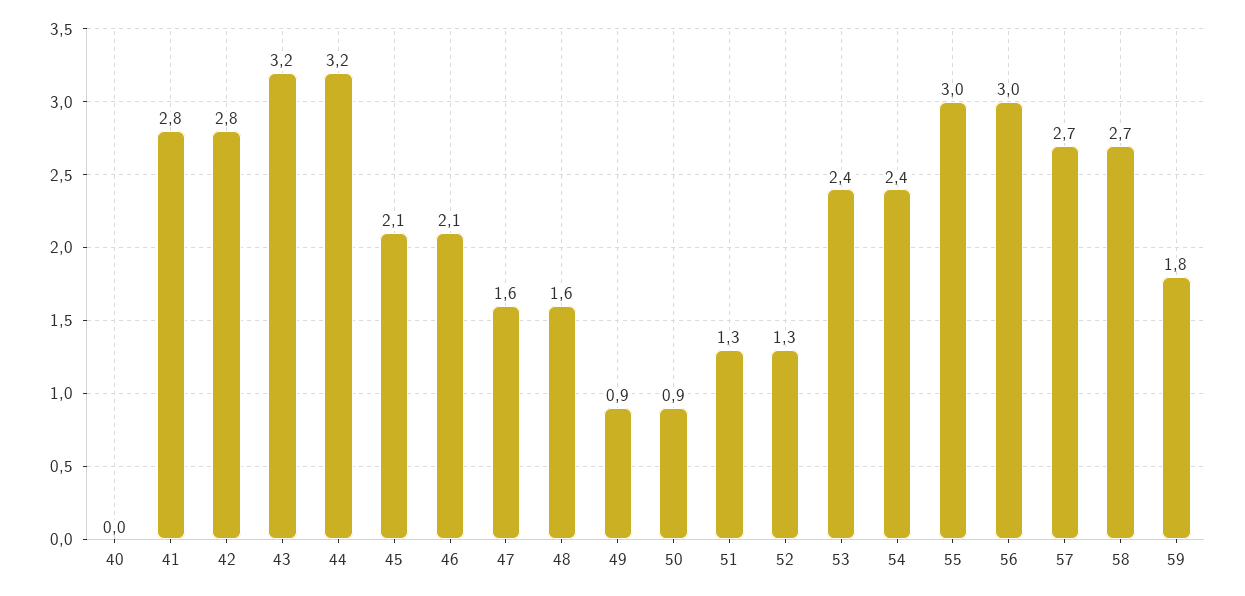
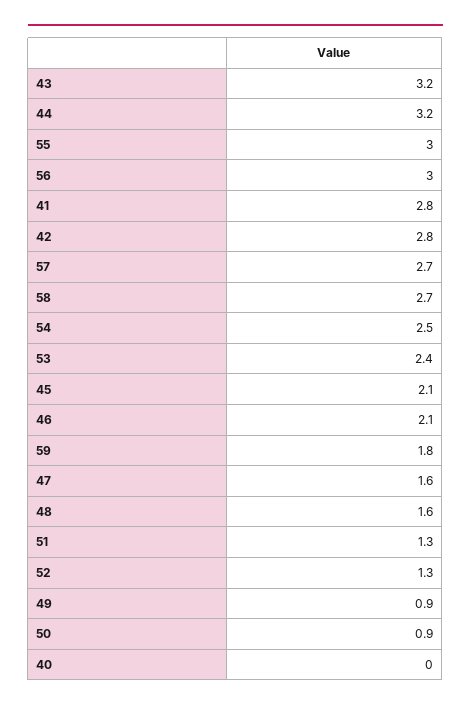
  {
    "40": 0,
    "41": 2.8,
    "42": 2.8,
    "43": 3.2,
    "44": 3.2,
    "45": 2.1,
    "46": 2.1,
    "47": 1.6,
    "48": 1.6,
    "49": 0.9,
    "50": 0.9,
    "51": 1.3,
    "52": 1.3,
    "53": 2.4,
-   "54": 2.4,
+   "54": 2.5,
    "55": 3,
    "56": 3,
    "57": 2.7,
    "58": 2.7,
    "59": 1.8
  }

